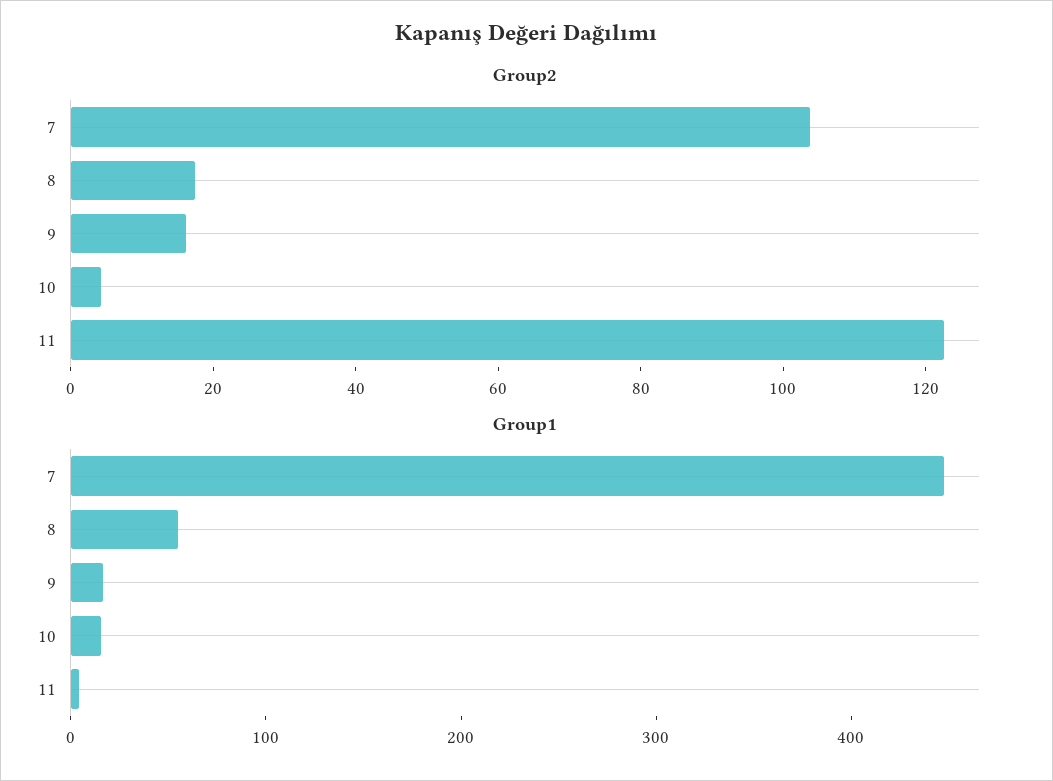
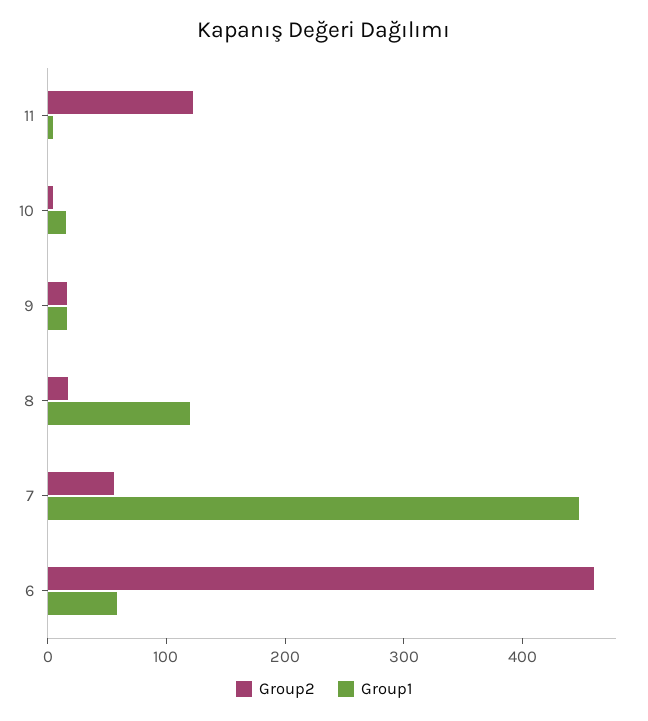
  {
    "Group2": {
-     "7": 105,
+     "7": 60,
      "8": 15,
      "9": 15,
      "10": 5,
-     "11": 125
+     "11": 125,
+     "6": 460
    },
    "Group1": {
      "7": 440,
-     "8": 60,
+     "8": 120,
      "9": 20,
      "10": 20,
-     "11": 0
+     "11": 0,
+     "6": 60
    }
  }

